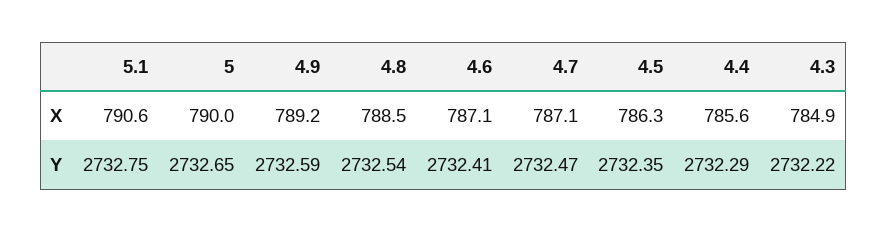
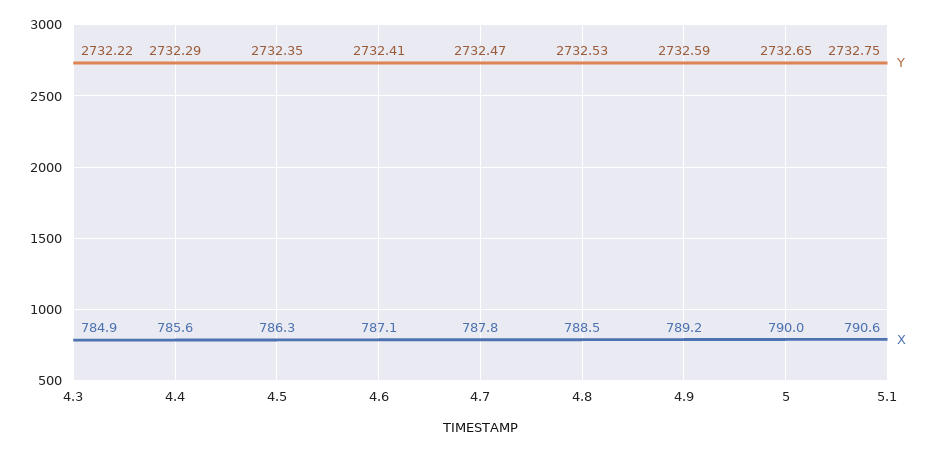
  {
    "X": {
      "5.1": 790.6,
      "5": 790,
      "4.9": 789.2,
      "4.8": 788.5,
      "4.6": 787.1,
-     "4.7": 787.1,
+     "4.7": 787.8,
      "4.5": 786.3,
      "4.4": 785.6,
      "4.3": 784.9
    },
    "Y": {
      "5.1": 2732.75,
      "5": 2732.65,
      "4.9": 2732.59,
-     "4.8": 2732.54,
+     "4.8": 2732.53,
      "4.6": 2732.41,
      "4.7": 2732.47,
      "4.5": 2732.35,
      "4.4": 2732.29,
      "4.3": 2732.22
    }
  }

